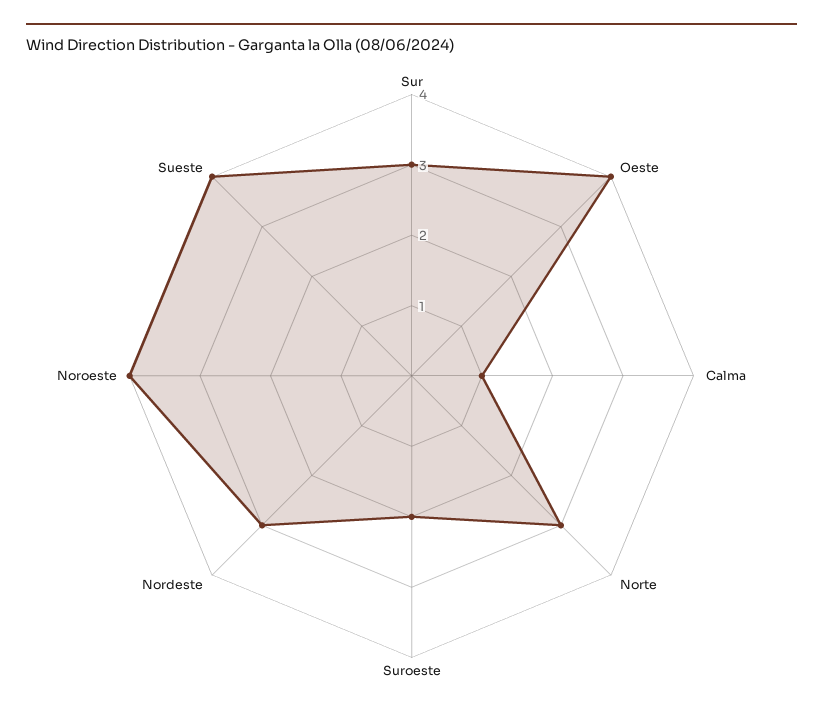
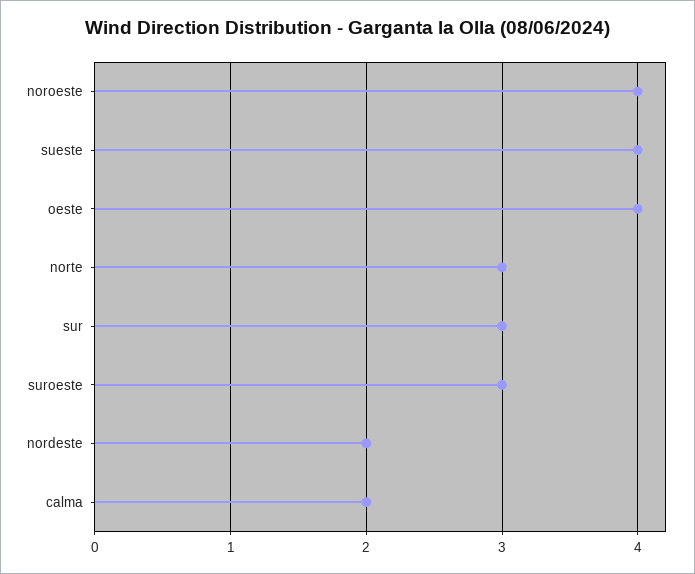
  {
    "Sur": 3,
    "Oeste": 4,
-   "Calma": 1,
+   "Calma": 2,
    "Norte": 3,
-   "Suroeste": 2,
+   "Suroeste": 3,
-   "Nordeste": 3,
+   "Nordeste": 2,
    "Noroeste": 4,
    "Sueste": 4
  }

